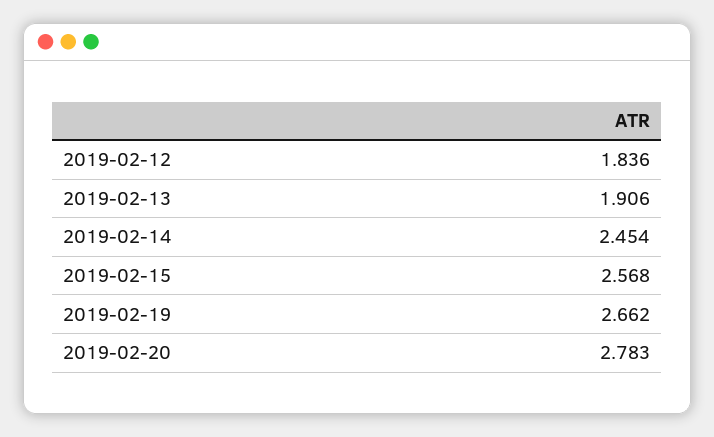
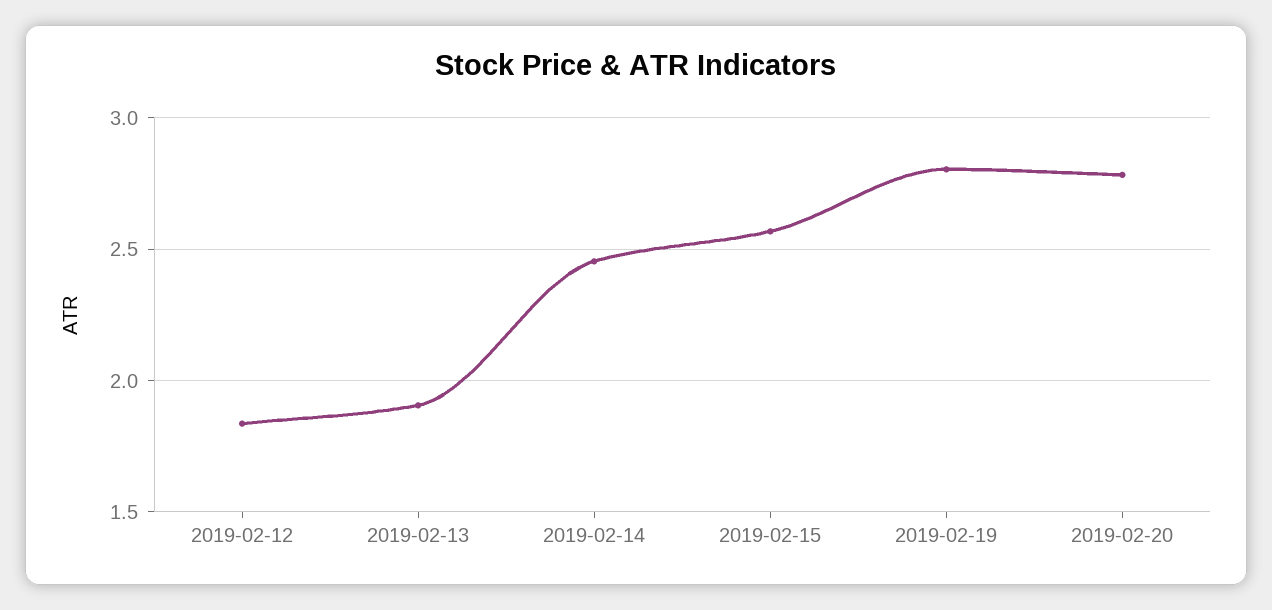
  {
    "2019-02-12": 1.836,
    "2019-02-13": 1.906,
    "2019-02-14": 2.454,
    "2019-02-15": 2.568,
-   "2019-02-19": 2.662,
+   "2019-02-19": 2.8,
    "2019-02-20": 2.783
  }

